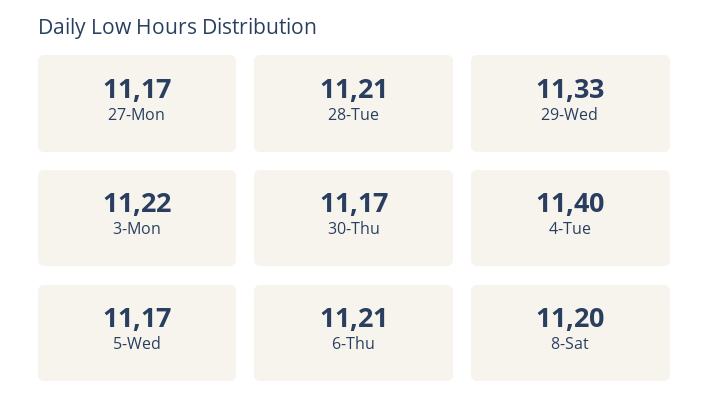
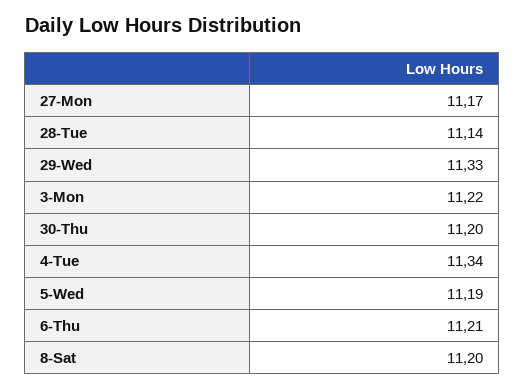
  {
    "27-Mon": 11.17,
-   "28-Tue": 11.21,
+   "28-Tue": 11.14,
    "29-Wed": 11.33,
    "3-Mon": 11.22,
-   "30-Thu": 11.17,
+   "30-Thu": 11.2,
-   "4-Tue": 11.4,
+   "4-Tue": 11.34,
-   "5-Wed": 11.17,
+   "5-Wed": 11.19,
    "6-Thu": 11.21,
    "8-Sat": 11.2
  }

